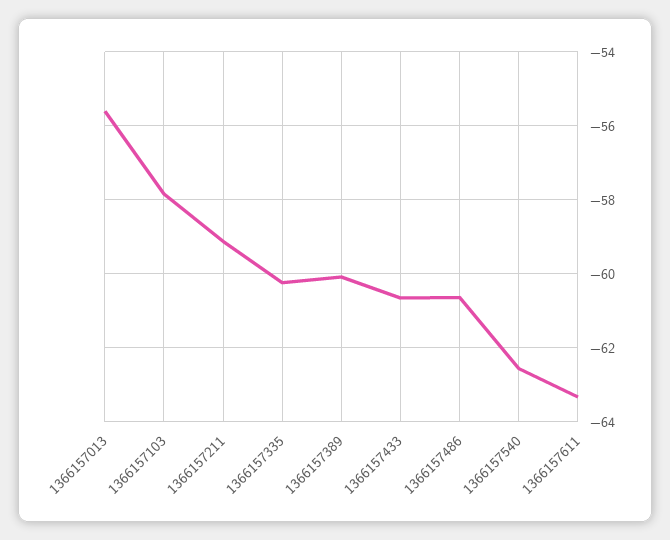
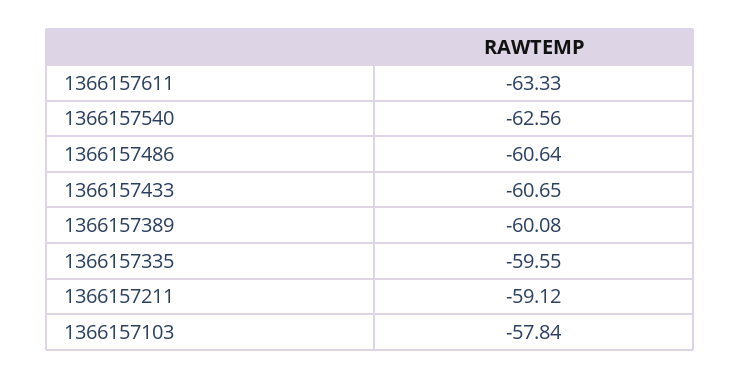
  {
-   "1366157013": -55.6,
    "1366157103": -57.84,
    "1366157211": -59.12,
-   "1366157335": -60.2,
+   "1366157335": -59.55,
    "1366157389": -60.08,
    "1366157433": -60.65,
    "1366157486": -60.64,
    "1366157540": -62.56,
    "1366157611": -63.33
  }

